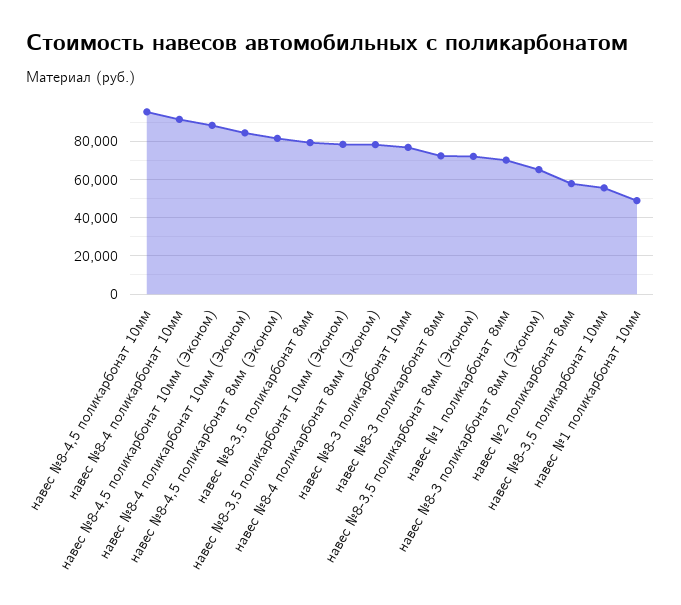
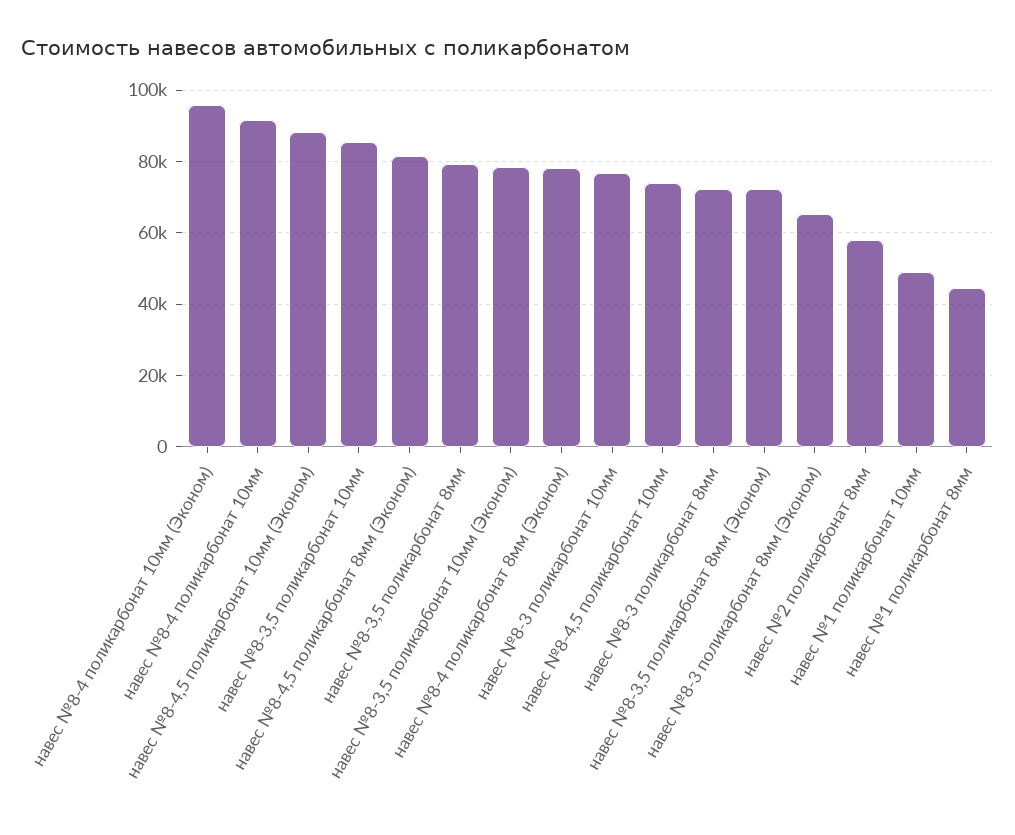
  {
-   "навес №8-4,5 поликарбонат 10мм": 95000,
+   "навес №8-4,5 поликарбонат 10мм": 74000,
    "навес №8-4 поликарбонат 10мм": 92000,
    "навес №8-4,5 поликарбонат 10мм (Эконом)": 88000,
-   "навес №8-4 поликарбонат 10мм (Эконом)": 85000,
+   "навес №8-4 поликарбонат 10мм (Эконом)": 96000,
    "навес №8-4,5 поликарбонат 8мм (Эконом)": 82000,
    "навес №8-3,5 поликарбонат 8мм": 80000,
    "навес №8-3,5 поликарбонат 10мм (Эконом)": 78000,
    "навес №8-4 поликарбонат 8мм (Эконом)": 78000,
    "навес №8-3 поликарбонат 10мм": 76000,
    "навес №8-3 поликарбонат 8мм": 72000,
    "навес №8-3,5 поликарбонат 8мм (Эконом)": 72000,
-   "навес №1 поликарбонат 8мм": 70000,
+   "навес №1 поликарбонат 8мм": 44000,
    "навес №8-3 поликарбонат 8мм (Эконом)": 66000,
    "навес №2 поликарбонат 8мм": 58000,
-   "навес №8-3,5 поликарбонат 10мм": 55000,
+   "навес №8-3,5 поликарбонат 10мм": 86000,
    "навес №1 поликарбонат 10мм": 48000
  }

